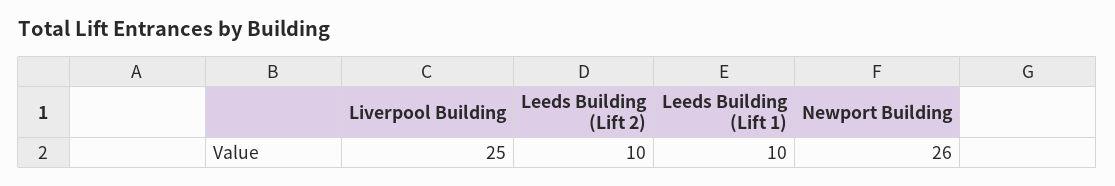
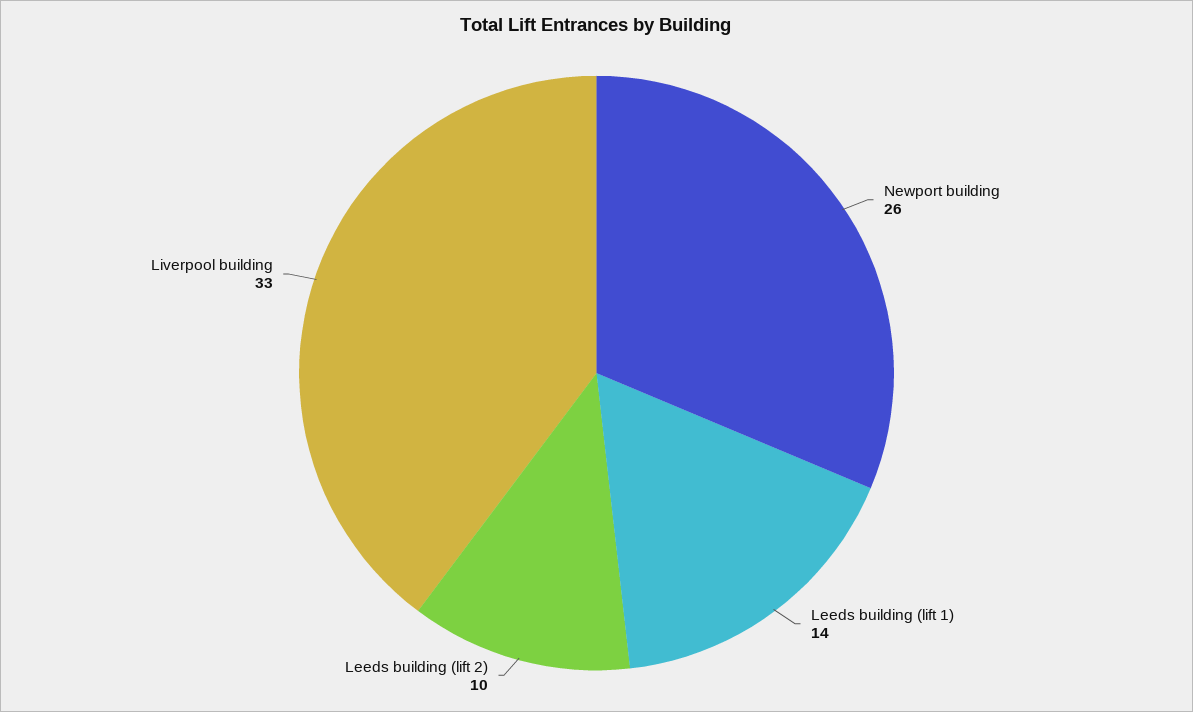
  {
-   "Liverpool Building": 25,
+   "Liverpool Building": 33,
    "Leeds Building (Lift 2)": 10,
-   "Leeds Building (Lift 1)": 10,
+   "Leeds Building (Lift 1)": 14,
    "Newport Building": 26
  }

